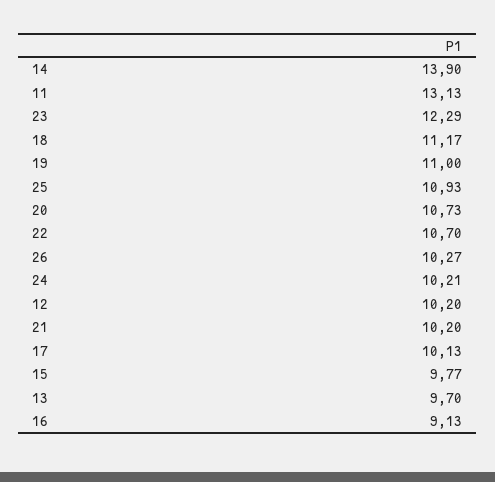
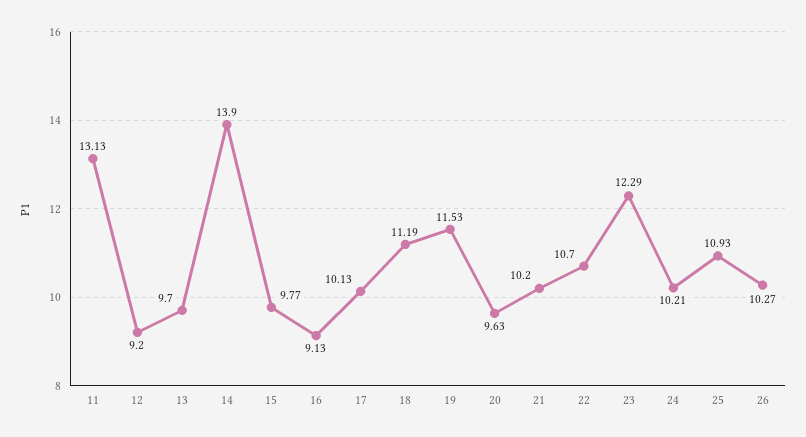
  {
    "14": 13.9,
    "11": 13.13,
    "23": 12.29,
-   "18": 11.17,
+   "18": 11.19,
-   "19": 11,
+   "19": 11.53,
    "25": 10.93,
-   "20": 10.73,
+   "20": 9.63,
    "22": 10.7,
    "26": 10.27,
    "24": 10.21,
-   "12": 10.2,
+   "12": 9.2,
    "21": 10.2,
    "17": 10.13,
    "15": 9.77,
    "13": 9.7,
    "16": 9.13
  }

